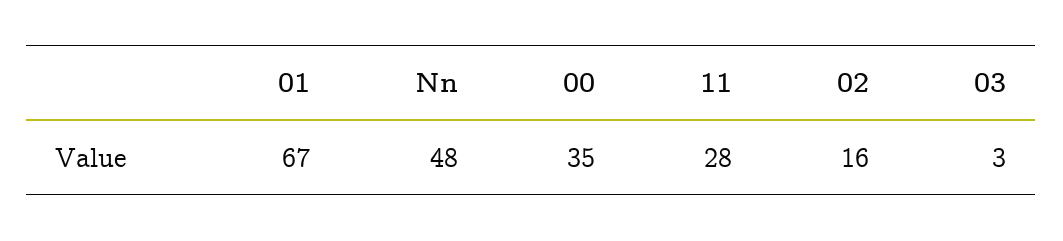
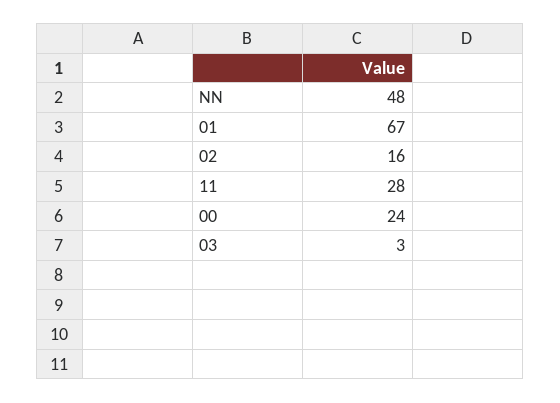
  {
    "01": 67,
    "Nn": 48,
-   "00": 35,
+   "00": 24,
    "11": 28,
    "02": 16,
    "03": 3
  }

